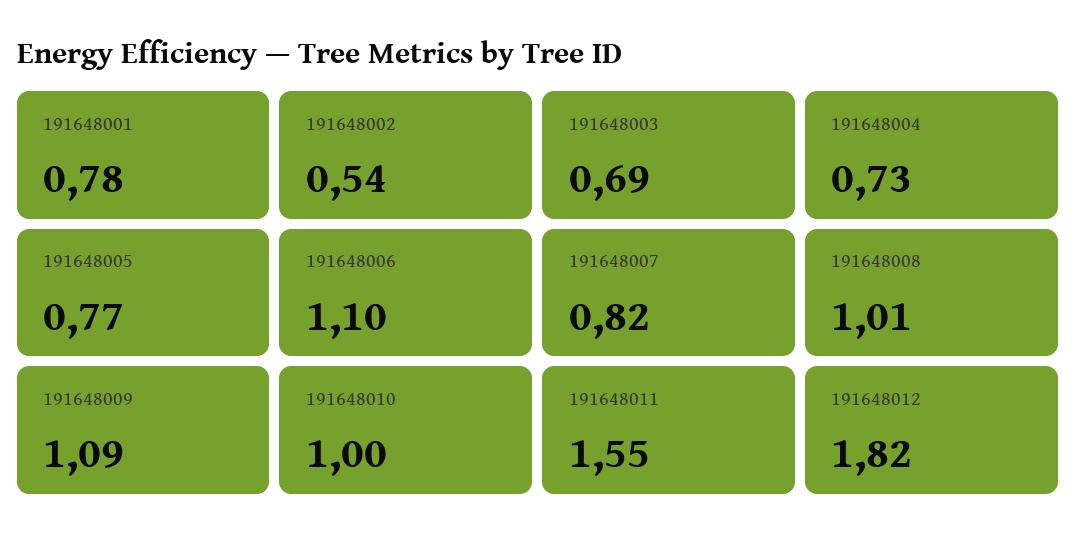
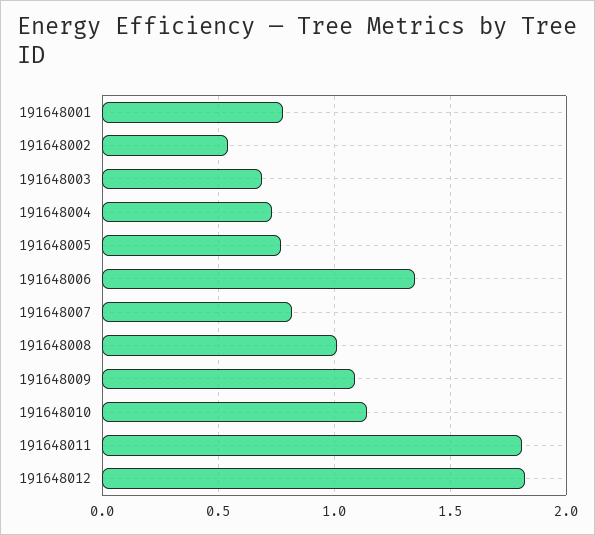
  {
    "191648001": 0.78,
    "191648002": 0.54,
    "191648003": 0.69,
    "191648004": 0.73,
    "191648005": 0.77,
-   "191648006": 1.1,
+   "191648006": 1.35,
    "191648007": 0.82,
    "191648008": 1.01,
    "191648009": 1.09,
-   "191648010": 1,
+   "191648010": 1.15,
-   "191648011": 1.55,
+   "191648011": 1.8,
    "191648012": 1.82
  }

